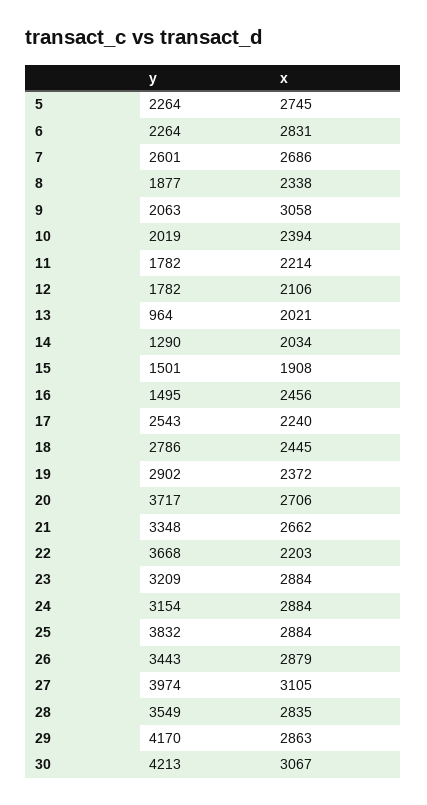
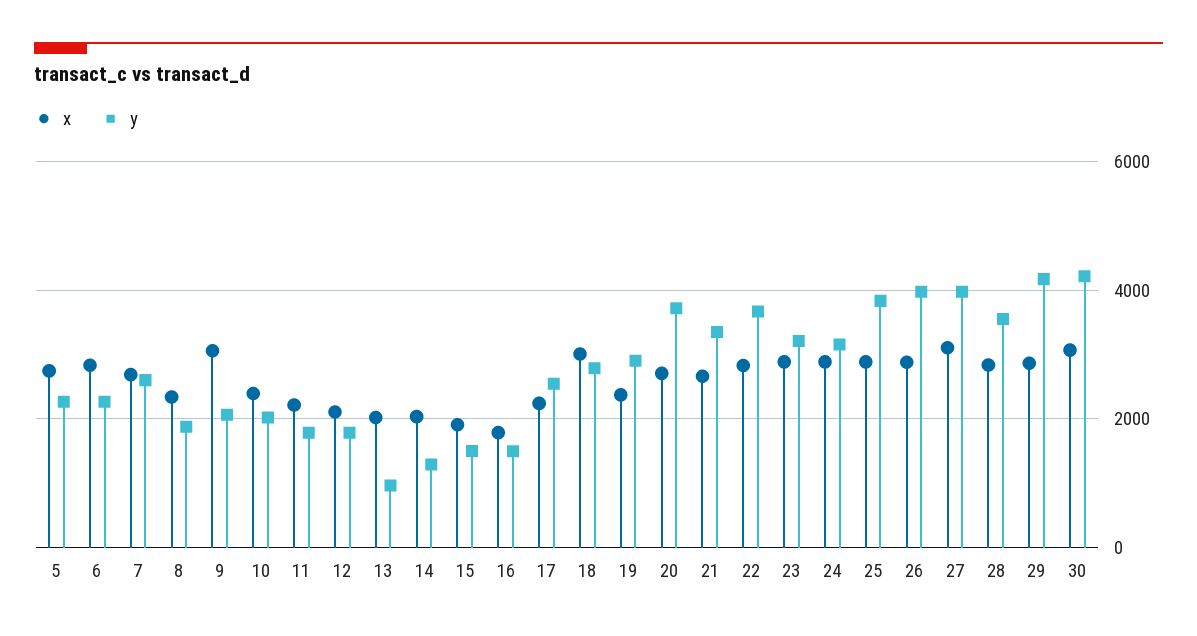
  {
    "y": {
      "5": 2264,
      "6": 2264,
      "7": 2601,
      "8": 1877,
      "9": 2063,
      "10": 2019,
      "11": 1782,
      "12": 1782,
      "13": 964,
      "14": 1290,
      "15": 1501,
      "16": 1495,
      "17": 2543,
      "18": 2786,
      "19": 2902,
      "20": 3717,
      "21": 3348,
      "22": 3668,
      "23": 3209,
      "24": 3154,
      "25": 3832,
-     "26": 3443,
+     "26": 4000,
      "27": 3974,
      "28": 3549,
      "29": 4170,
      "30": 4213
    },
    "x": {
      "5": 2745,
      "6": 2831,
      "7": 2686,
      "8": 2338,
      "9": 3058,
      "10": 2394,
      "11": 2214,
      "12": 2106,
      "13": 2021,
      "14": 2034,
      "15": 1908,
-     "16": 2456,
+     "16": 1800,
      "17": 2240,
-     "18": 2445,
+     "18": 3000,
      "19": 2372,
      "20": 2706,
      "21": 2662,
-     "22": 2203,
+     "22": 2800,
      "23": 2884,
      "24": 2884,
      "25": 2884,
      "26": 2879,
      "27": 3105,
      "28": 2835,
      "29": 2863,
      "30": 3067
    }
  }

